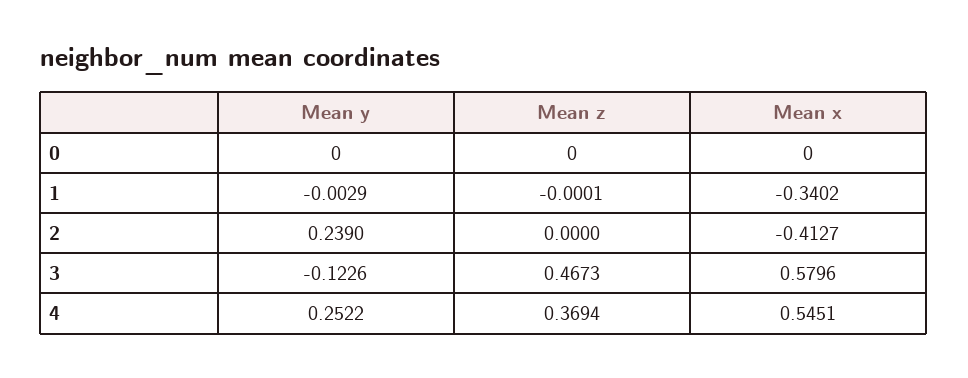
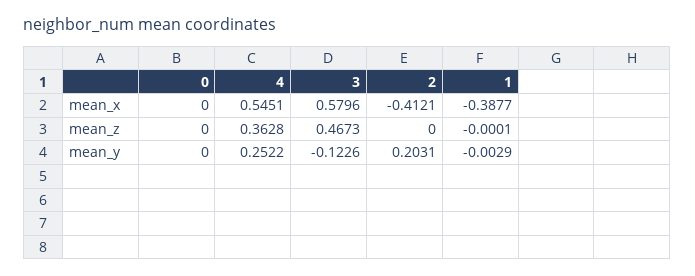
  {
    "Mean y": {
      "0": 0,
      "1": -0.0029,
-     "2": 0.239,
+     "2": 0.2031,
      "3": -0.1226,
      "4": 0.2522
    },
    "Mean z": {
      "0": 0,
      "1": -0.0001,
      "2": 0,
      "3": 0.4673,
-     "4": 0.3694
+     "4": 0.3628
    },
    "Mean x": {
      "0": 0,
-     "1": -0.3402,
+     "1": -0.3877,
-     "2": -0.4127,
+     "2": -0.4121,
      "3": 0.5796,
      "4": 0.5451
    }
  }

